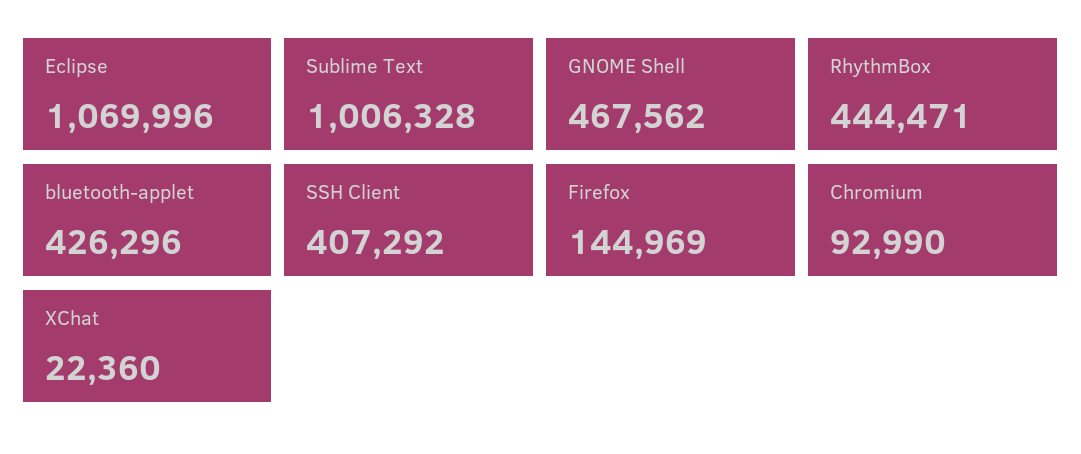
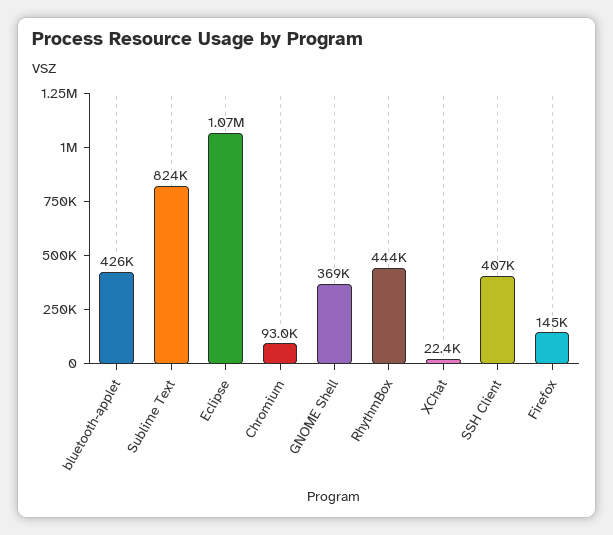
  {
    "Eclipse": 1069996,
-   "Sublime Text": 1006328,
+   "Sublime Text": 824000,
-   "GNOME Shell": 467562,
+   "GNOME Shell": 369000,
    "RhythmBox": 444471,
    "bluetooth-applet": 426296,
    "SSH Client": 407292,
    "Firefox": 144969,
    "Chromium": 92990,
    "XChat": 22360
  }

